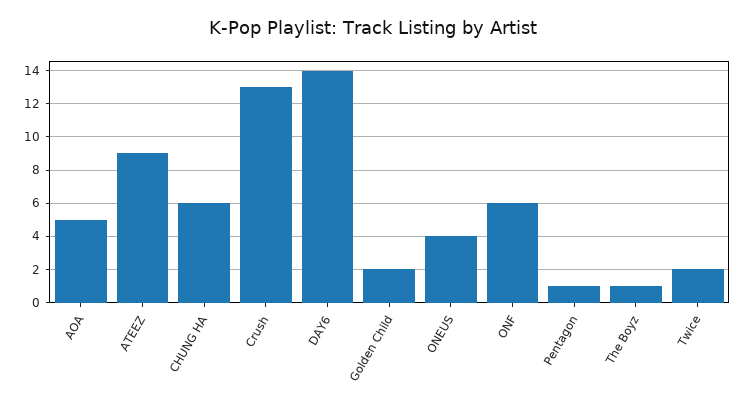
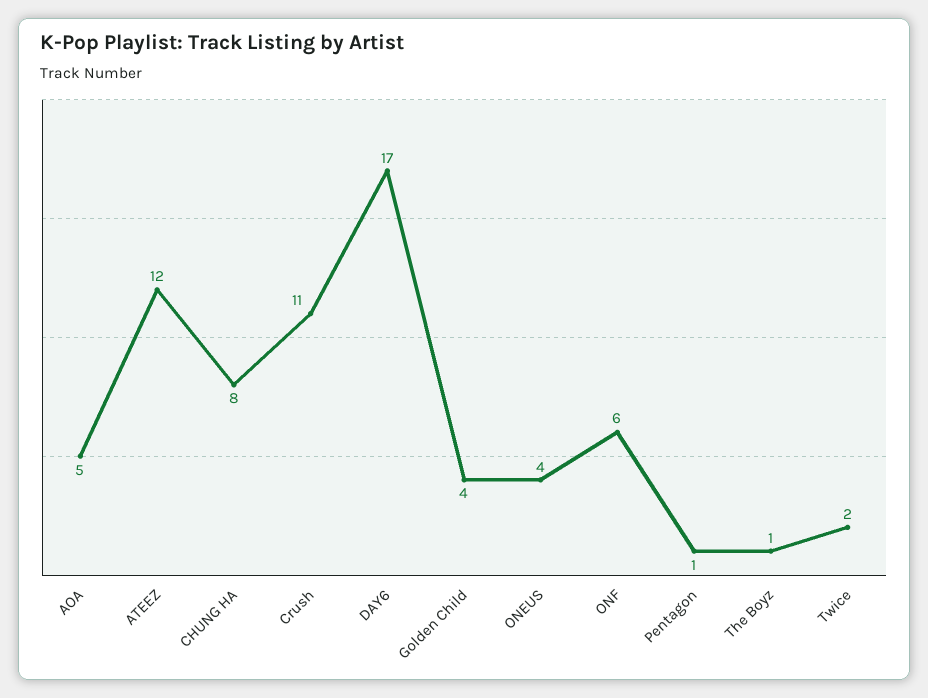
  {
    "AOA": 5,
-   "ATEEZ": 9,
+   "ATEEZ": 12,
-   "CHUNG HA": 6,
+   "CHUNG HA": 8,
-   "Crush": 13,
+   "Crush": 11,
-   "DAY6": 14,
+   "DAY6": 17,
-   "Golden Child": 2,
+   "Golden Child": 4,
    "ONEUS": 4,
    "ONF": 6,
    "Pentagon": 1,
    "The Boyz": 1,
    "Twice": 2
  }

